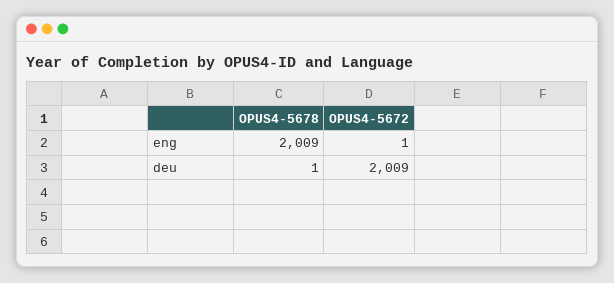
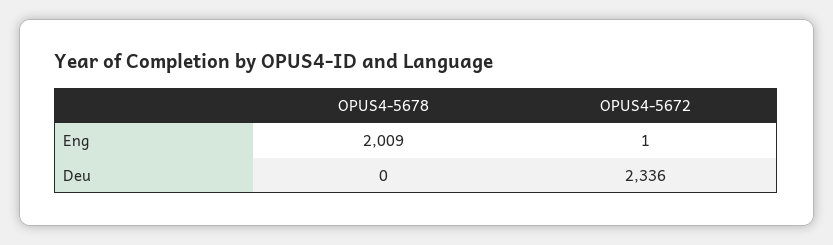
  {
    "OPUS4-5678": {
      "eng": 2009,
-     "deu": 1
+     "deu": 0
    },
    "OPUS4-5672": {
      "eng": 1,
-     "deu": 2009
+     "deu": 2336
    }
  }

